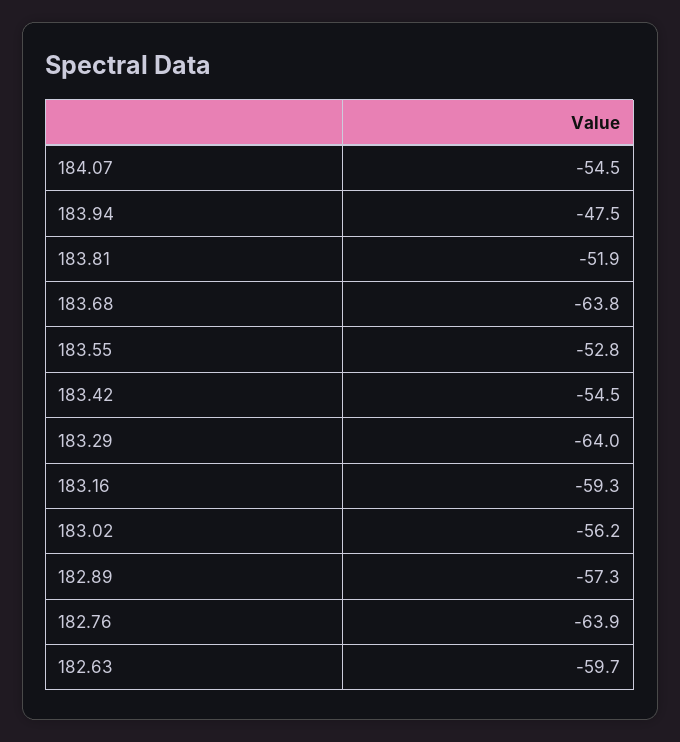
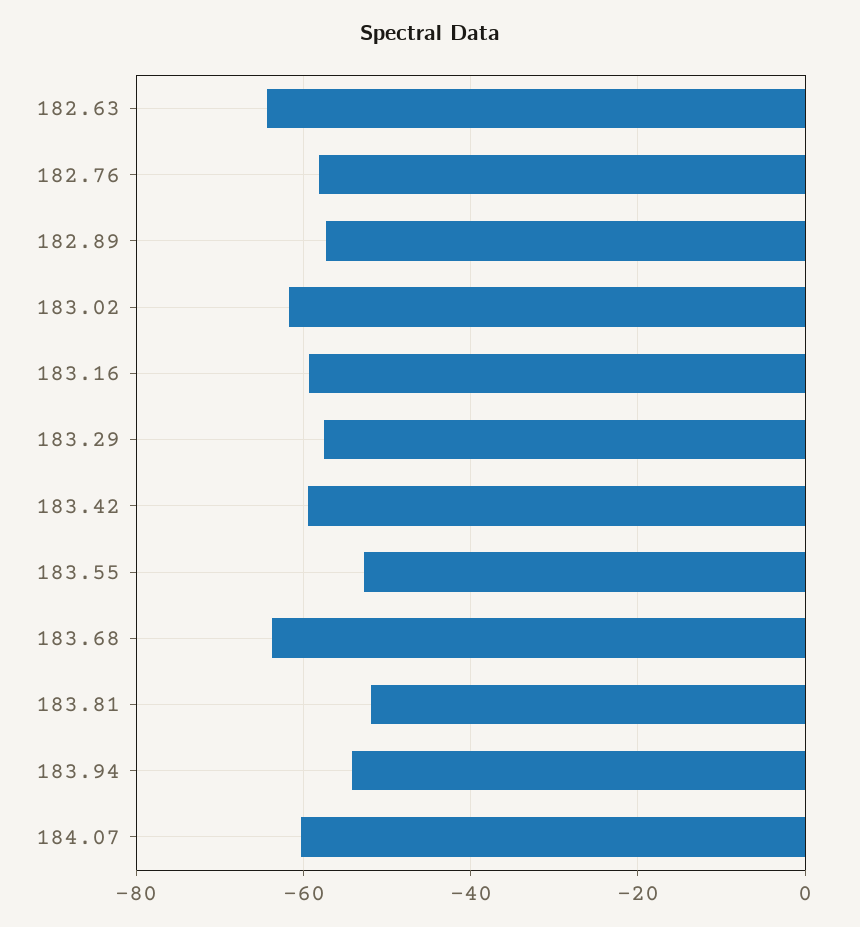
  {
-   "184.07": -54.5,
+   "184.07": -60,
-   "183.94": -47.5,
+   "183.94": -54,
    "183.81": -51.9,
    "183.68": -63.8,
    "183.55": -52.8,
-   "183.42": -54.5,
+   "183.42": -60,
-   "183.29": -64,
+   "183.29": -58,
    "183.16": -59.3,
-   "183.02": -56.2,
+   "183.02": -62,
    "182.89": -57.3,
-   "182.76": -63.9,
+   "182.76": -58,
-   "182.63": -59.7
+   "182.63": -64
  }

